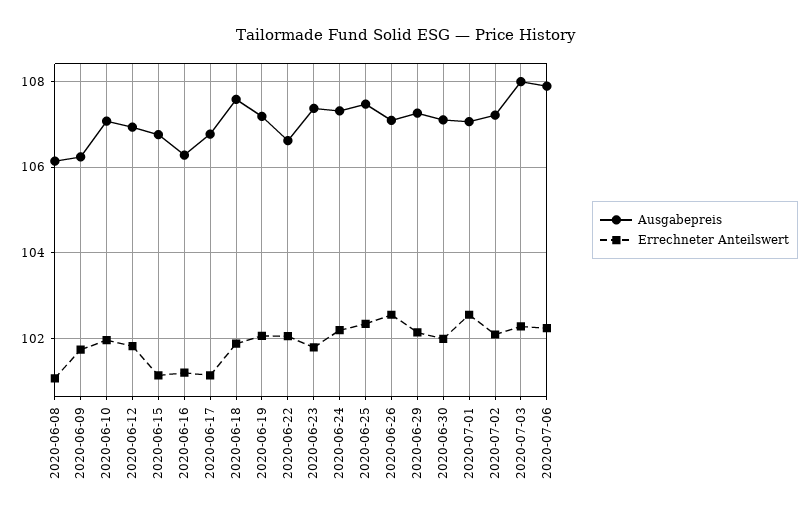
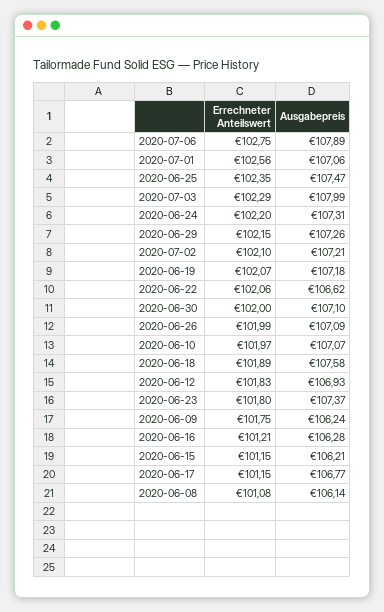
  {
    "Ausgabepreis": {
      "2020-06-08": 106.14,
      "2020-06-09": 106.24,
      "2020-06-10": 107.07,
      "2020-06-12": 106.93,
-     "2020-06-15": 106.8,
+     "2020-06-15": 106.21,
      "2020-06-16": 106.28,
      "2020-06-17": 106.77,
      "2020-06-18": 107.58,
      "2020-06-19": 107.18,
      "2020-06-22": 106.62,
      "2020-06-23": 107.37,
      "2020-06-24": 107.31,
      "2020-06-25": 107.47,
      "2020-06-26": 107.09,
      "2020-06-29": 107.26,
      "2020-06-30": 107.1,
      "2020-07-01": 107.06,
      "2020-07-02": 107.21,
      "2020-07-03": 107.99,
      "2020-07-06": 107.89
    },
    "Errechneter Anteilswert": {
      "2020-06-08": 101.08,
      "2020-06-09": 101.75,
      "2020-06-10": 101.97,
      "2020-06-12": 101.83,
      "2020-06-15": 101.15,
      "2020-06-16": 101.21,
      "2020-06-17": 101.15,
      "2020-06-18": 101.89,
      "2020-06-19": 102.07,
      "2020-06-22": 102.06,
      "2020-06-23": 101.8,
      "2020-06-24": 102.2,
      "2020-06-25": 102.35,
-     "2020-06-26": 102.6,
+     "2020-06-26": 101.99,
      "2020-06-29": 102.15,
      "2020-06-30": 102,
      "2020-07-01": 102.56,
      "2020-07-02": 102.1,
      "2020-07-03": 102.29,
-     "2020-07-06": 102.2
+     "2020-07-06": 102.75
    }
  }

